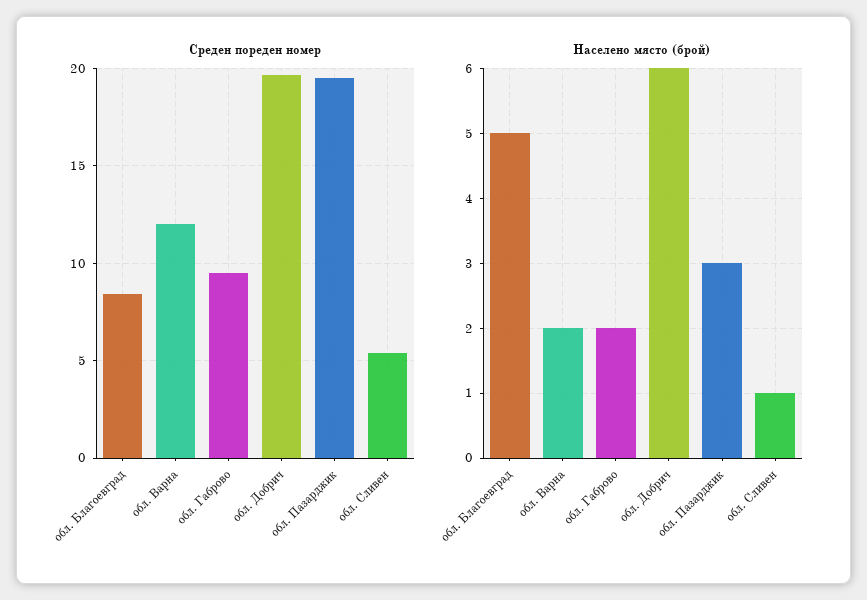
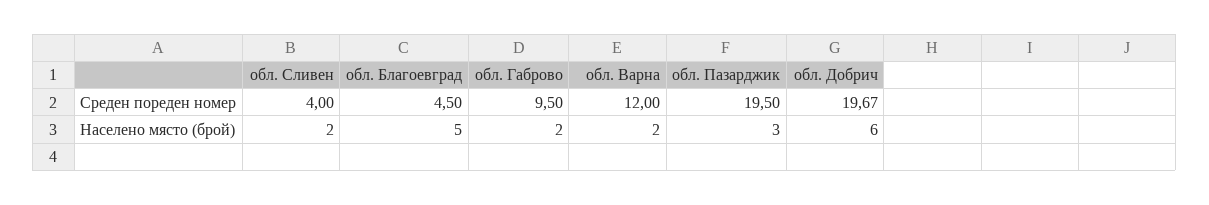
  {
    "Среден пореден номер": {
-     "обл. Благоевград": 8.5,
+     "обл. Благоевград": 4.5,
      "обл. Варна": 12,
      "обл. Габрово": 9.5,
      "обл. Добрич": 19.67,
      "обл. Пазарджик": 19.5,
-     "обл. Сливен": 5.5
+     "обл. Сливен": 4
    },
    "Населено място (брой)": {
      "обл. Благоевград": 5,
      "обл. Варна": 2,
      "обл. Габрово": 2,
      "обл. Добрич": 6,
      "обл. Пазарджик": 3,
-     "обл. Сливен": 1
+     "обл. Сливен": 2
    }
  }

